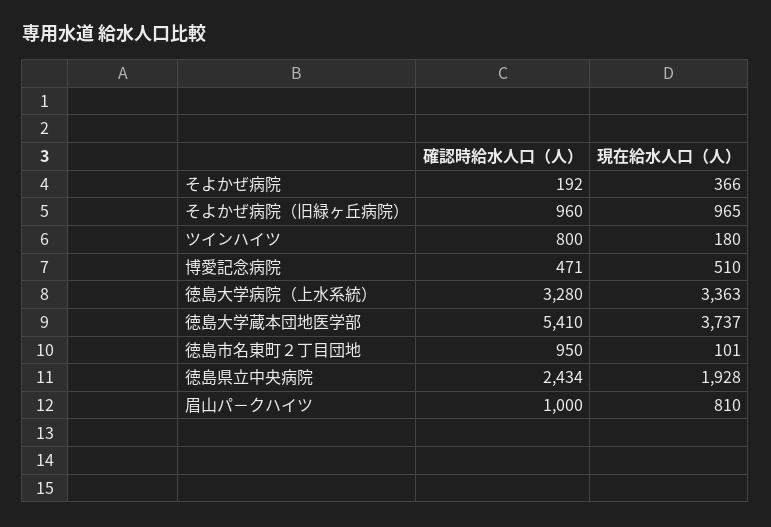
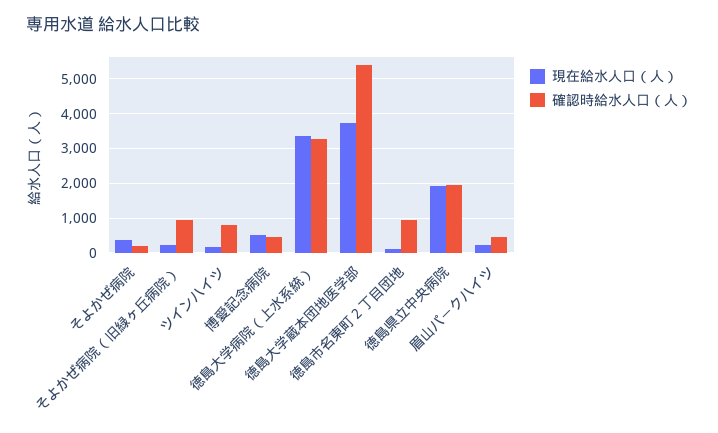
  {
    "確認時給水人口（人）": {
      "そよかぜ病院": 192,
      "そよかぜ病院（旧緑ヶ丘病院）": 960,
      "ツインハイツ": 800,
      "博愛記念病院": 471,
      "徳島大学病院（上水系統）": 3280,
      "徳島大学蔵本団地医学部": 5410,
      "徳島市名東町２丁目団地": 950,
-     "徳島県立中央病院": 2434,
+     "徳島県立中央病院": 2000,
-     "眉山パ－クハイツ": 1000
+     "眉山パ－クハイツ": 400
    },
    "現在給水人口（人）": {
      "そよかぜ病院": 366,
-     "そよかぜ病院（旧緑ヶ丘病院）": 965,
+     "そよかぜ病院（旧緑ヶ丘病院）": 200,
      "ツインハイツ": 180,
      "博愛記念病院": 510,
      "徳島大学病院（上水系統）": 3363,
      "徳島大学蔵本団地医学部": 3737,
      "徳島市名東町２丁目団地": 101,
      "徳島県立中央病院": 1928,
-     "眉山パ－クハイツ": 810
+     "眉山パ－クハイツ": 200
    }
  }

